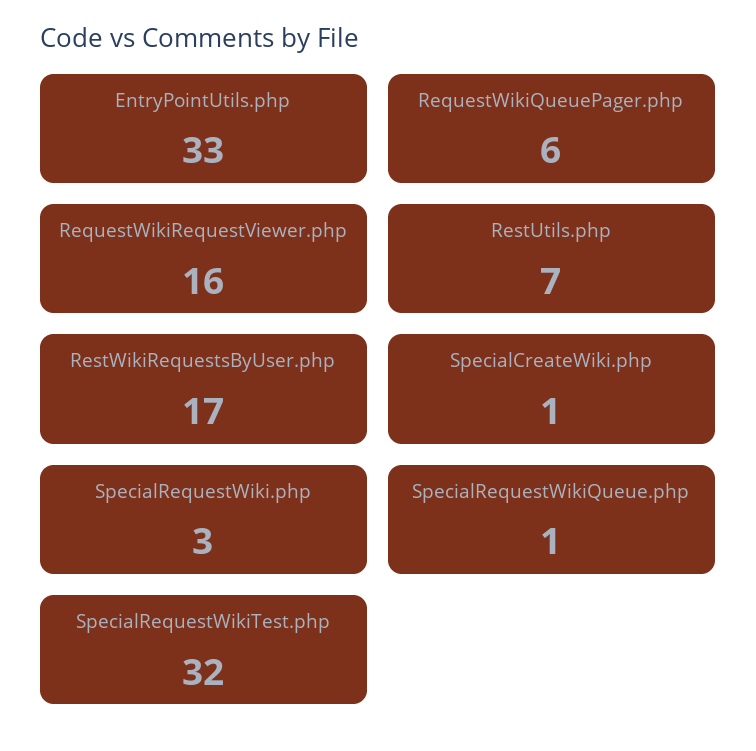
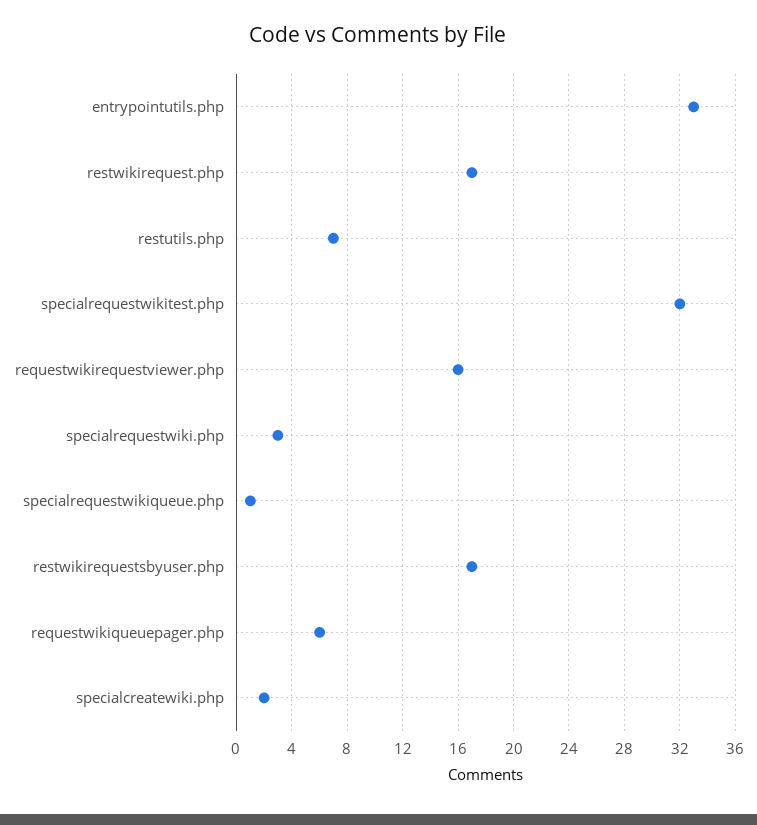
  {
    "EntryPointUtils.php": 33,
    "RequestWikiQueuePager.php": 6,
    "RequestWikiRequestViewer.php": 16,
    "RestUtils.php": 7,
    "RestWikiRequestsByUser.php": 17,
-   "SpecialCreateWiki.php": 1,
+   "SpecialCreateWiki.php": 2,
    "SpecialRequestWiki.php": 3,
    "SpecialRequestWikiQueue.php": 1,
-   "SpecialRequestWikiTest.php": 32
+   "SpecialRequestWikiTest.php": 32,
+   "restwikirequest.php": 17
  }

